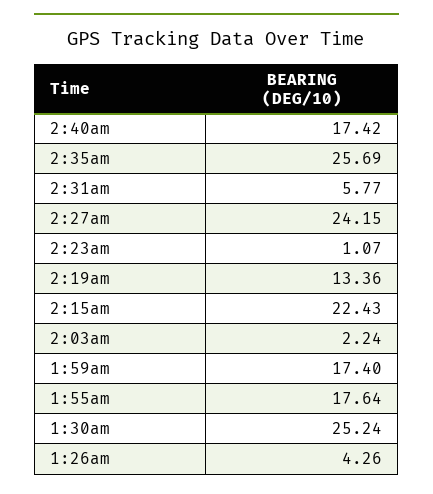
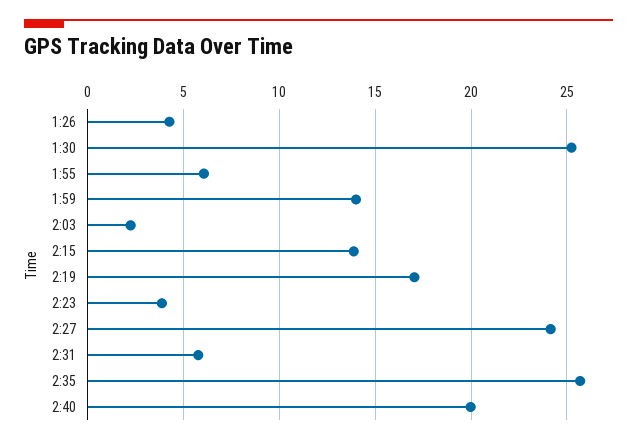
  {
-   "2:40am": 17.42,
+   "2:40am": 20,
    "2:35am": 25.69,
    "2:31am": 5.77,
    "2:27am": 24.15,
-   "2:23am": 1.07,
+   "2:23am": 4,
-   "2:19am": 13.36,
+   "2:19am": 17,
-   "2:15am": 22.43,
+   "2:15am": 14,
    "2:03am": 2.24,
-   "1:59am": 17.4,
+   "1:59am": 14,
-   "1:55am": 17.64,
+   "1:55am": 6,
    "1:30am": 25.24,
    "1:26am": 4.26
  }

